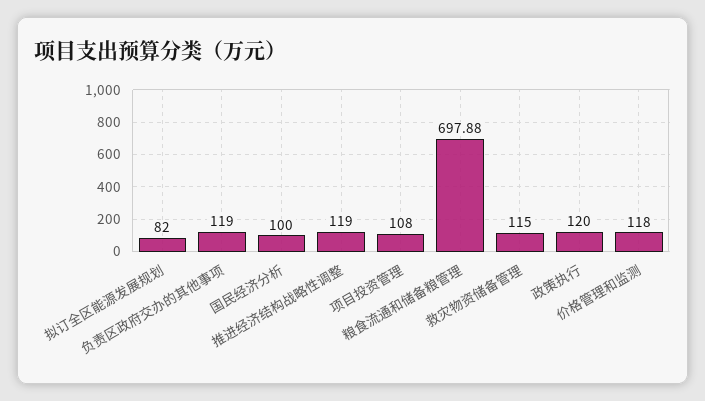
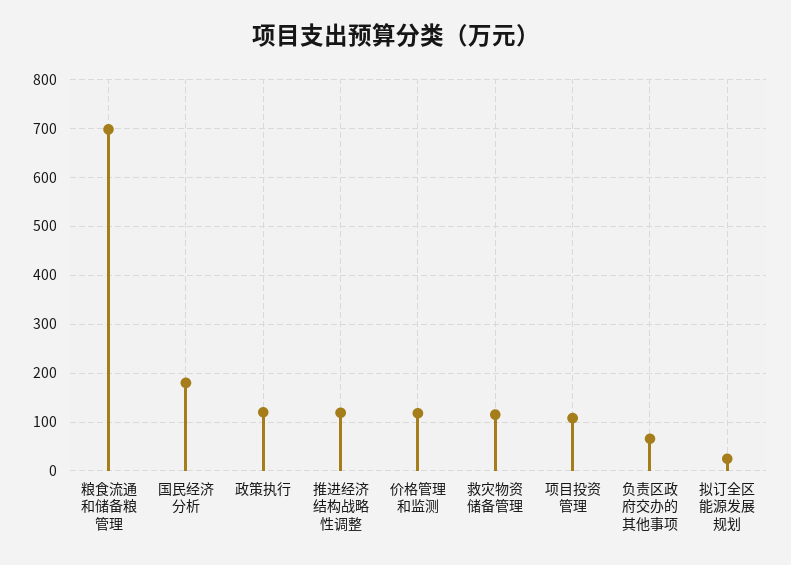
  {
-   "拟订全区能源发展规划": 82,
+   "拟订全区能源发展规划": 20,
-   "负责区政府交办的其他事项": 119,
+   "负责区政府交办的其他事项": 60,
-   "国民经济分析": 100,
+   "国民经济分析": 180,
    "推进经济结构战略性调整": 119,
    "项目投资管理": 108,
    "粮食流通和储备粮管理": 697.88,
    "救灾物资储备管理": 115,
    "政策执行": 120,
    "价格管理和监测": 118
  }

